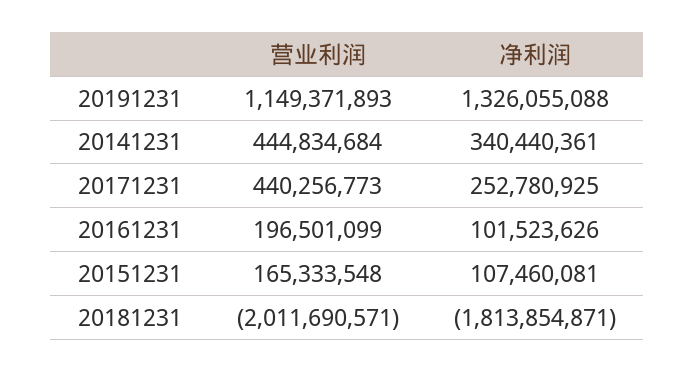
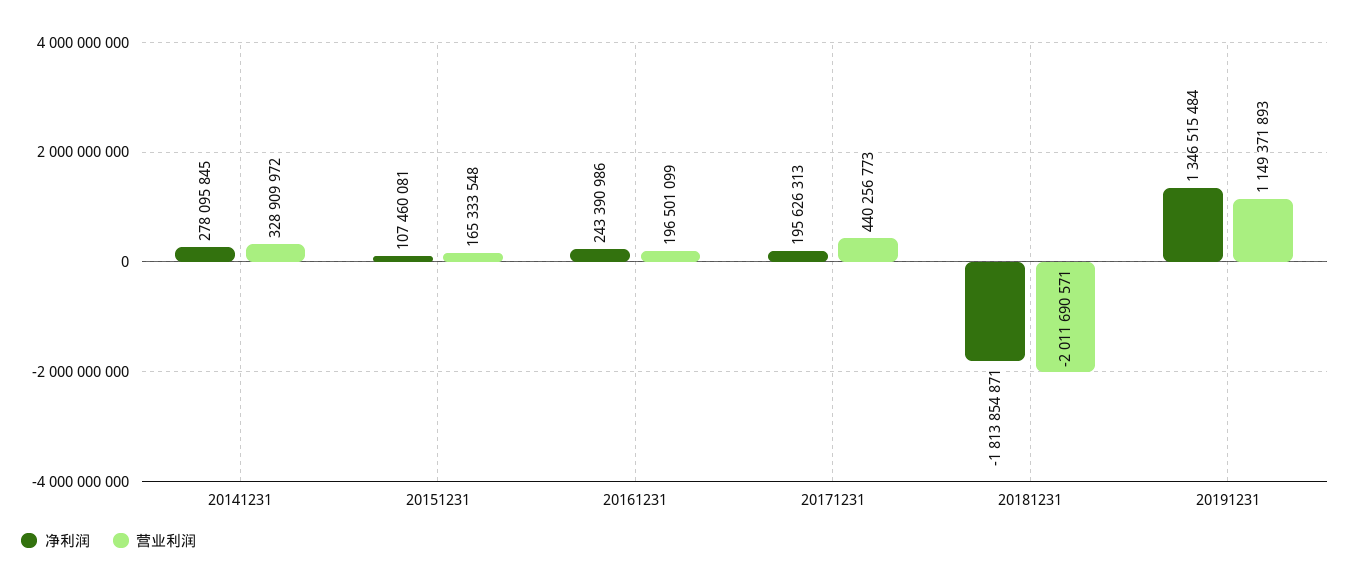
  {
    "营业利润": {
      "20191231": 1149371893,
-     "20141231": 444834684,
+     "20141231": 328909972,
      "20171231": 440256773,
      "20161231": 196501099,
      "20151231": 165333548,
      "20181231": -2011690571
    },
    "净利润": {
-     "20191231": 1326055088,
+     "20191231": 1346515484,
-     "20141231": 340440361,
+     "20141231": 278095845,
-     "20171231": 252780925,
+     "20171231": 195626313,
-     "20161231": 101523626,
+     "20161231": 243390986,
      "20151231": 107460081,
      "20181231": -1813854871
    }
  }

